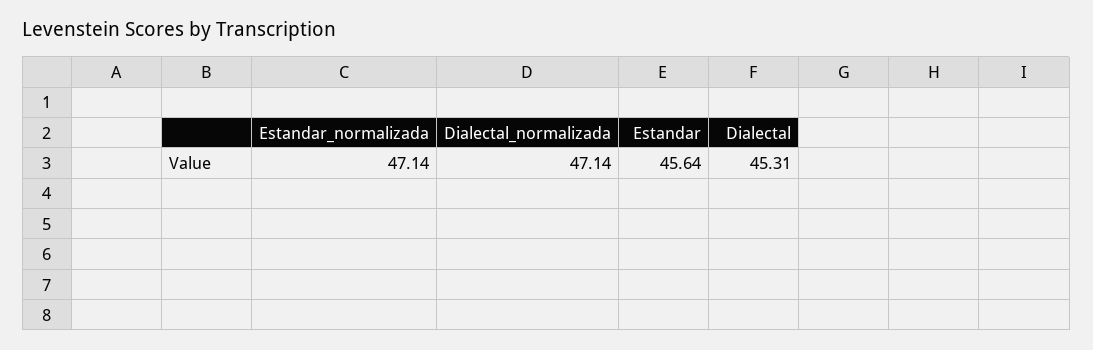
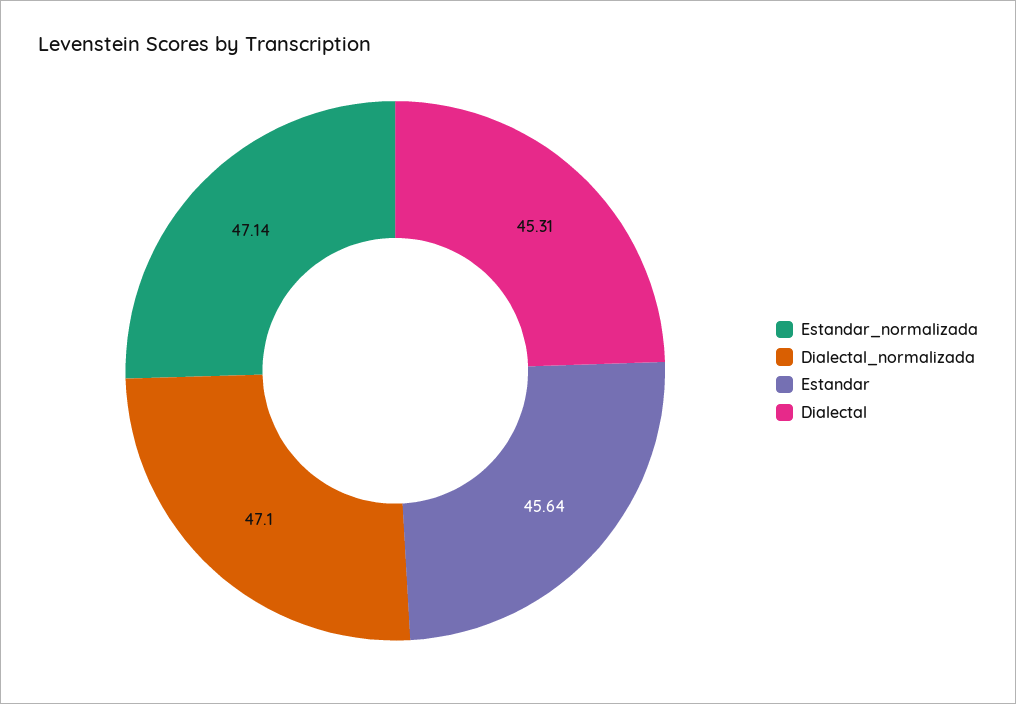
  {
    "Estandar_normalizada": 47.14,
-   "Dialectal_normalizada": 47.14,
+   "Dialectal_normalizada": 47.1,
    "Estandar": 45.64,
    "Dialectal": 45.31
  }

